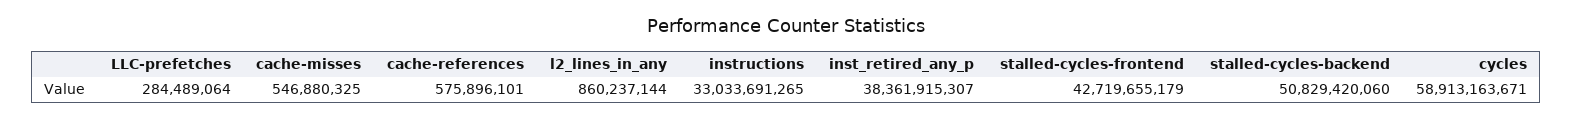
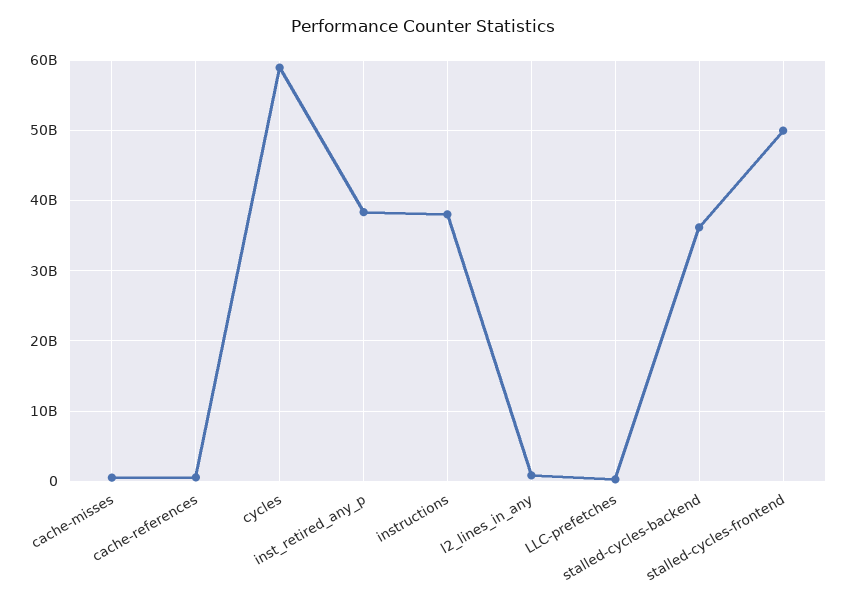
  {
    "LLC-prefetches": 284489064,
    "cache-misses": 546880325,
    "cache-references": 575896101,
    "l2_lines_in_any": 860237144,
-   "instructions": 33033691265,
+   "instructions": 38000000000,
    "inst_retired_any_p": 38361915307,
-   "stalled-cycles-frontend": 42719655179,
+   "stalled-cycles-frontend": 50000000000,
-   "stalled-cycles-backend": 50829420060,
+   "stalled-cycles-backend": 36000000000,
    "cycles": 58913163671
  }

